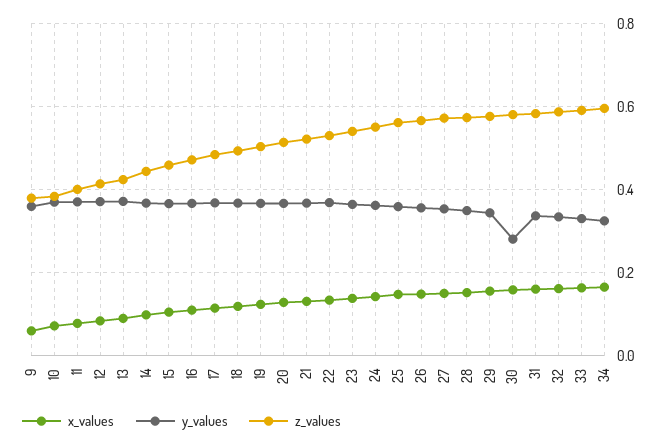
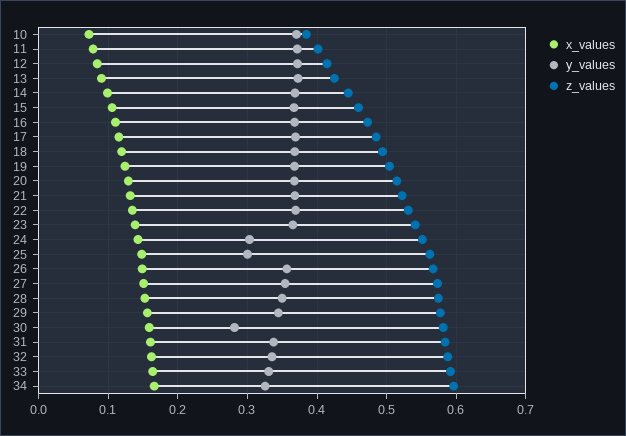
  {
    "x_values": {
-     "9": 0.06,
      "10": 0.07,
      "11": 0.08,
      "12": 0.08,
      "13": 0.09,
      "14": 0.1,
      "15": 0.11,
      "16": 0.11,
      "17": 0.12,
      "18": 0.12,
      "19": 0.12,
      "20": 0.13,
      "21": 0.13,
      "22": 0.13,
      "23": 0.14,
      "24": 0.14,
      "25": 0.15,
      "26": 0.15,
      "27": 0.15,
      "28": 0.15,
      "29": 0.16,
      "30": 0.16,
      "31": 0.16,
      "32": 0.16,
      "33": 0.16,
      "34": 0.17
    },
    "y_values": {
-     "9": 0.36,
      "10": 0.37,
      "11": 0.37,
      "12": 0.37,
      "13": 0.37,
      "14": 0.37,
      "15": 0.37,
      "16": 0.37,
      "17": 0.37,
      "18": 0.37,
      "19": 0.37,
      "20": 0.37,
      "21": 0.37,
      "22": 0.37,
      "23": 0.37,
-     "24": 0.36,
+     "24": 0.3,
-     "25": 0.36,
+     "25": 0.3,
      "26": 0.36,
      "27": 0.35,
      "28": 0.35,
      "29": 0.34,
      "30": 0.28,
      "31": 0.34,
      "32": 0.34,
      "33": 0.33,
      "34": 0.33
    },
    "z_values": {
-     "9": 0.38,
      "10": 0.38,
      "11": 0.4,
      "12": 0.41,
      "13": 0.42,
      "14": 0.44,
      "15": 0.46,
      "16": 0.47,
      "17": 0.48,
      "18": 0.49,
      "19": 0.5,
      "20": 0.51,
      "21": 0.52,
      "22": 0.53,
      "23": 0.54,
      "24": 0.55,
      "25": 0.56,
      "26": 0.57,
      "27": 0.57,
      "28": 0.57,
      "29": 0.58,
      "30": 0.58,
      "31": 0.58,
      "32": 0.59,
      "33": 0.59,
      "34": 0.6
    }
  }

